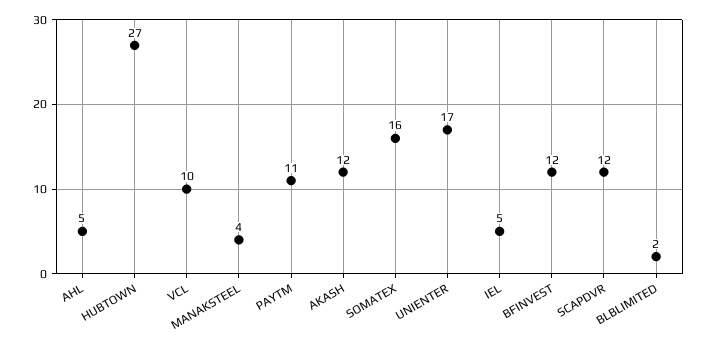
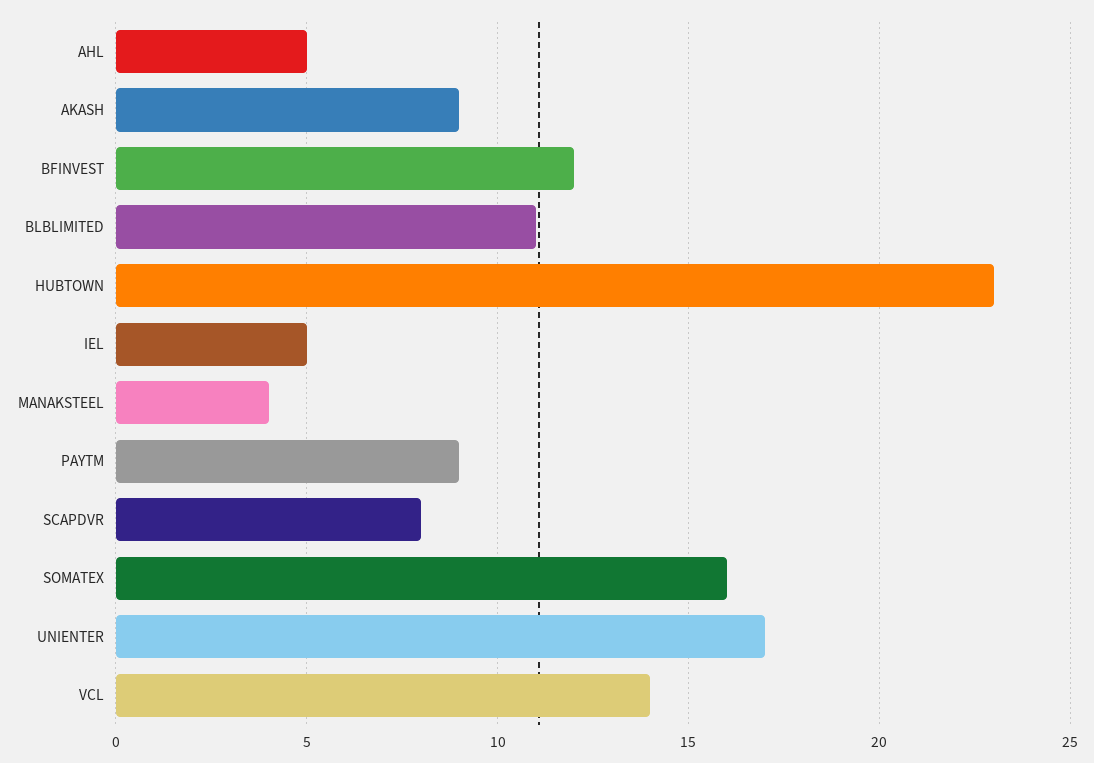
  {
    "AHL": 5,
-   "HUBTOWN": 27,
+   "HUBTOWN": 23,
-   "VCL": 10,
+   "VCL": 14,
    "MANAKSTEEL": 4,
-   "PAYTM": 11,
+   "PAYTM": 9,
-   "AKASH": 12,
+   "AKASH": 9,
    "SOMATEX": 16,
    "UNIENTER": 17,
    "IEL": 5,
    "BFINVEST": 12,
-   "SCAPDVR": 12,
+   "SCAPDVR": 8,
-   "BLBLIMITED": 2
+   "BLBLIMITED": 11
  }

